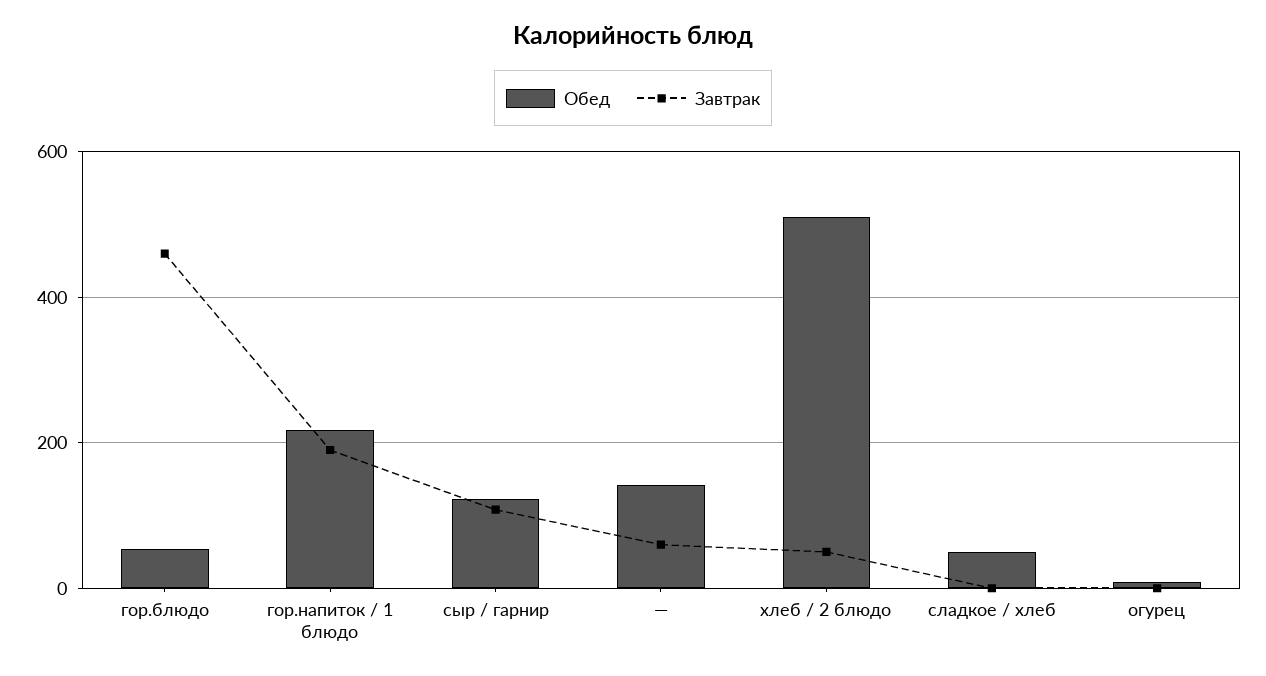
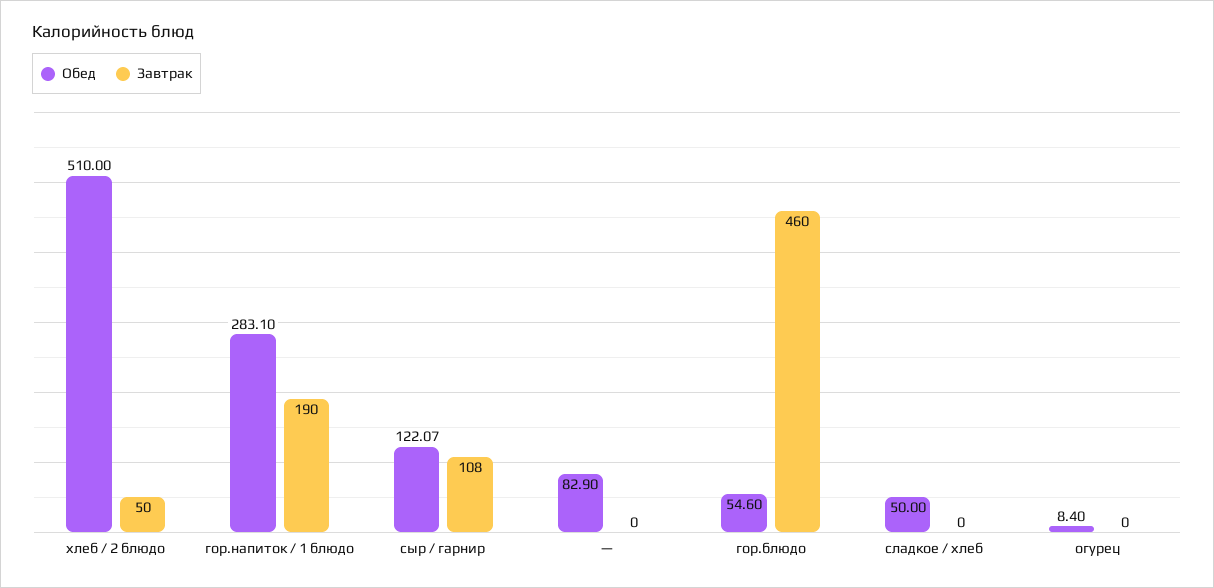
  {
    "Обед": {
      "гор.блюдо": 54.6,
-     "гор.напиток / 1 блюдо": 220,
+     "гор.напиток / 1 блюдо": 283.1,
      "сыр / гарнир": 122.07,
-     "—": 140,
+     "—": 82.9,
      "хлеб / 2 блюдо": 510,
      "сладкое / хлеб": 50,
      "огурец": 8.4
    },
    "Завтрак": {
      "гор.блюдо": 460,
      "гор.напиток / 1 блюдо": 190,
      "сыр / гарнир": 108,
-     "—": 60,
+     "—": 0,
      "хлеб / 2 блюдо": 50,
      "сладкое / хлеб": 0,
      "огурец": 0
    }
  }

